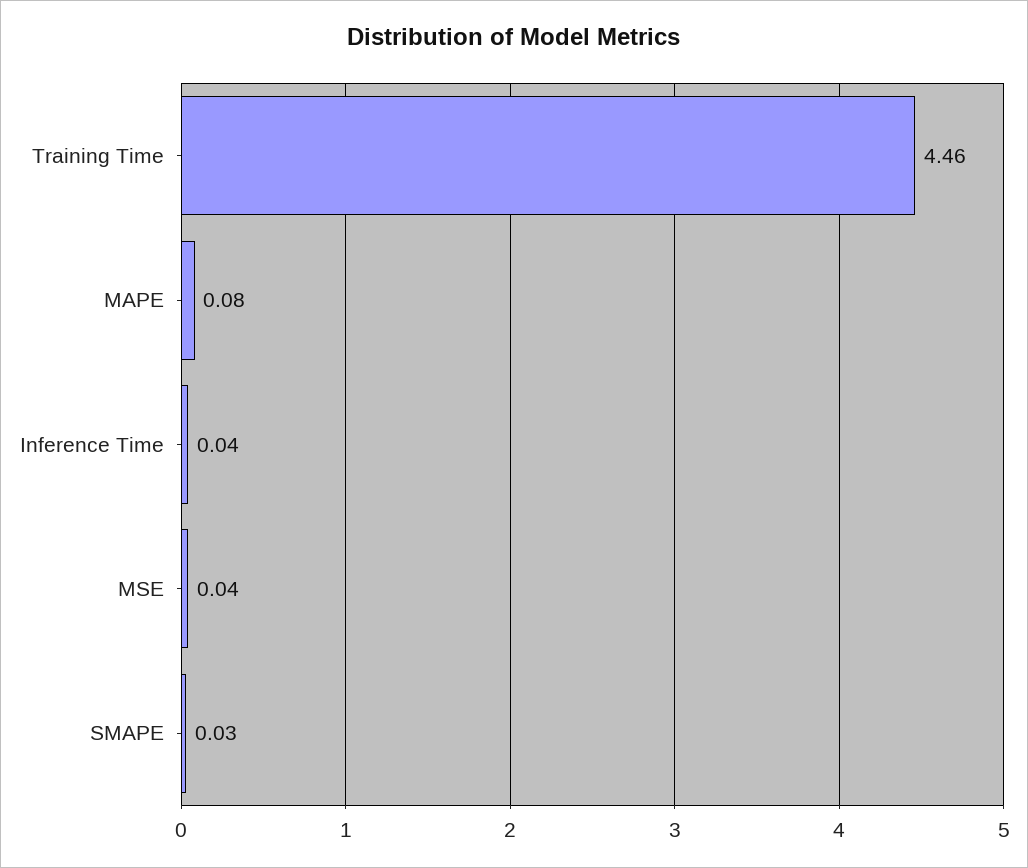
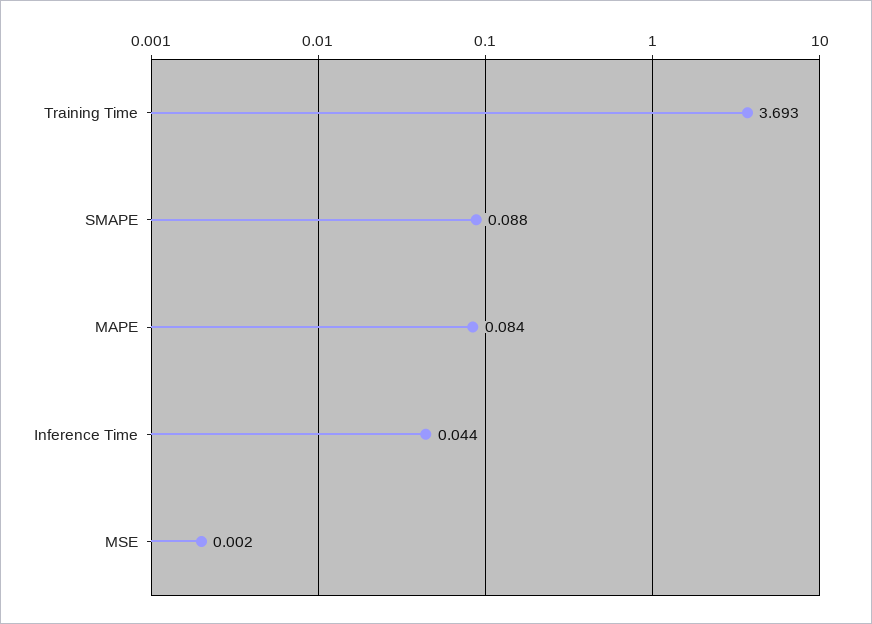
  {
-   "Training Time": 4.46,
+   "Training Time": 3.693,
    "MAPE": 0.084,
    "Inference Time": 0.044,
-   "MSE": 0.04,
+   "MSE": 0.002,
-   "SMAPE": 0.03
+   "SMAPE": 0.088
  }

